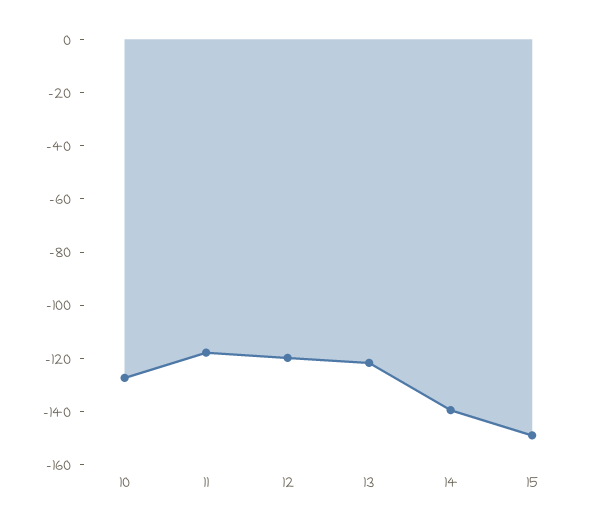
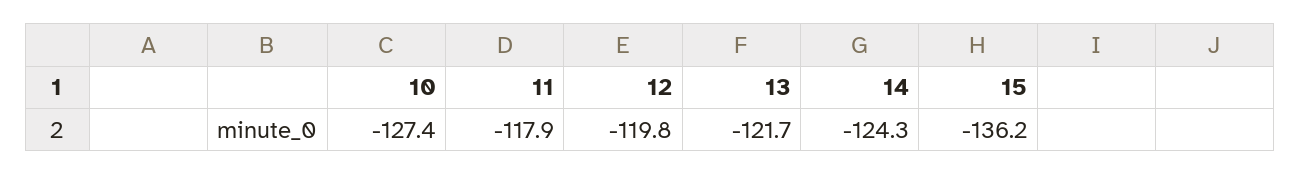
  {
    "10": -127.4,
    "11": -117.9,
    "12": -119.8,
    "13": -121.7,
-   "14": -140,
+   "14": -124.3,
-   "15": -150
+   "15": -136.2
  }

